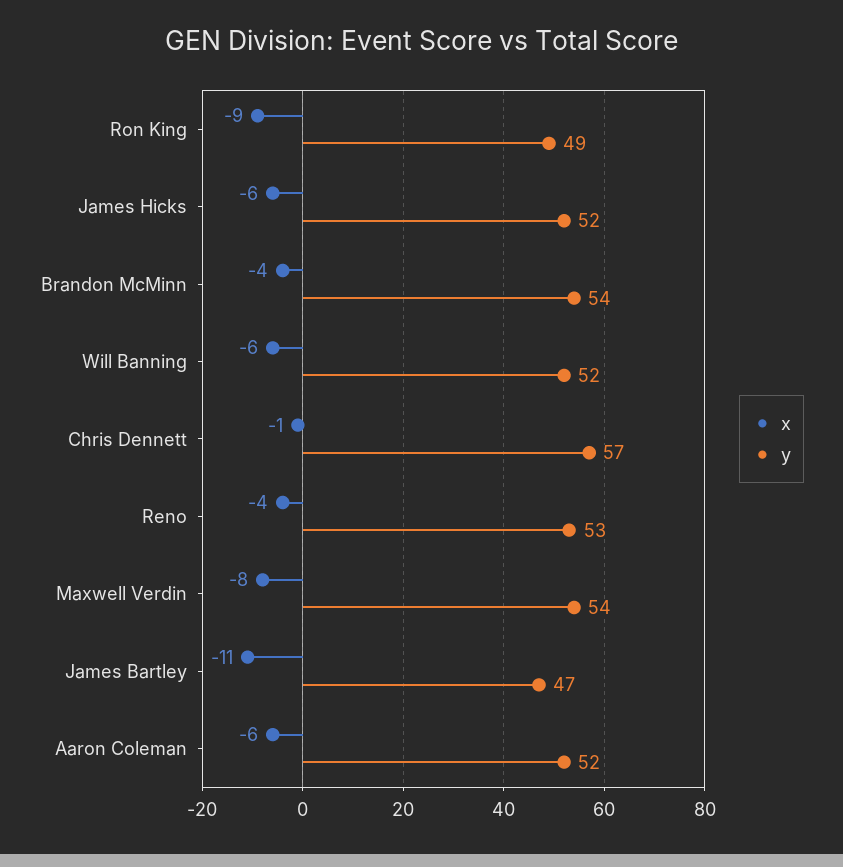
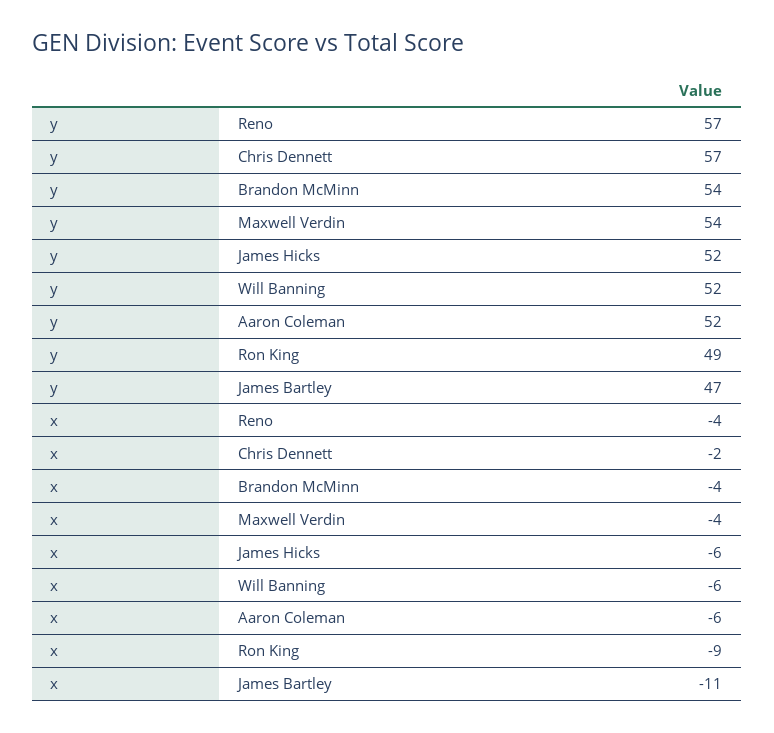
  {
    "x": {
      "Ron King": -9,
      "James Hicks": -6,
      "Brandon McMinn": -4,
      "Will Banning": -6,
-     "Chris Dennett": -1,
+     "Chris Dennett": -2,
      "Reno": -4,
-     "Maxwell Verdin": -8,
+     "Maxwell Verdin": -4,
      "James Bartley": -11,
      "Aaron Coleman": -6
    },
    "y": {
      "Ron King": 49,
      "James Hicks": 52,
      "Brandon McMinn": 54,
      "Will Banning": 52,
      "Chris Dennett": 57,
-     "Reno": 53,
+     "Reno": 57,
      "Maxwell Verdin": 54,
      "James Bartley": 47,
      "Aaron Coleman": 52
    }
  }

